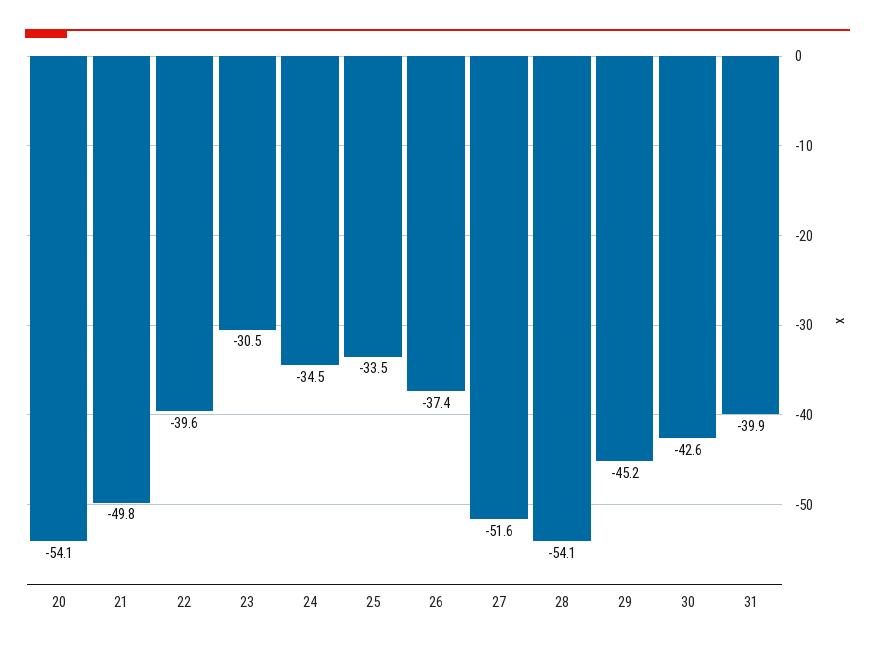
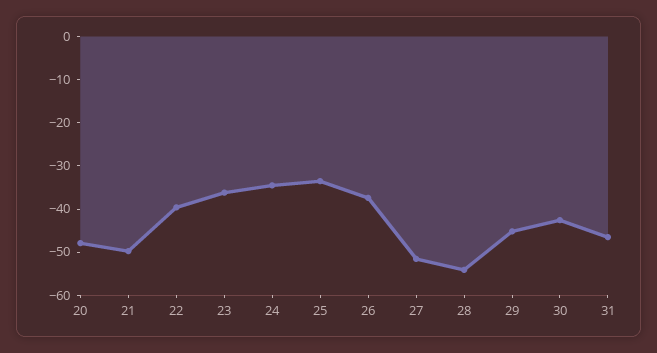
  {
-   "20": -54.1,
+   "20": -48,
    "21": -49.8,
    "22": -39.6,
-   "23": -30.5,
+   "23": -36,
    "24": -34.5,
    "25": -33.5,
    "26": -37.4,
    "27": -51.6,
    "28": -54.1,
    "29": -45.2,
    "30": -42.6,
-   "31": -39.9
+   "31": -46
  }

